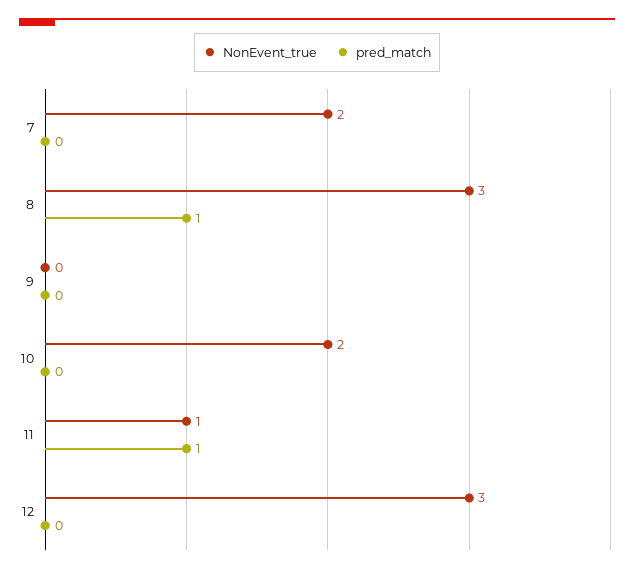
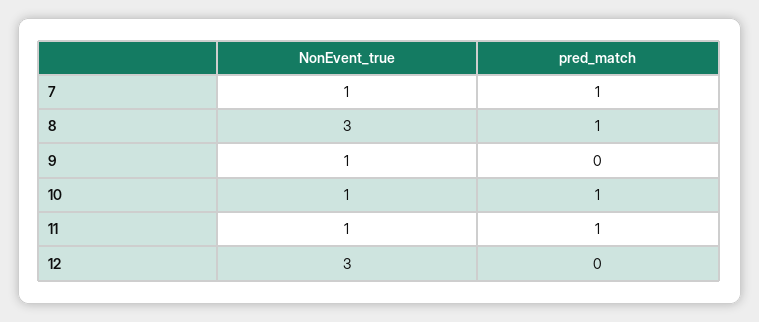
  {
    "NonEvent_true": {
-     "7": 2,
+     "7": 1,
      "8": 3,
-     "9": 0,
+     "9": 1,
-     "10": 2,
+     "10": 1,
      "11": 1,
      "12": 3
    },
    "pred_match": {
-     "7": 0,
+     "7": 1,
      "8": 1,
      "9": 0,
-     "10": 0,
+     "10": 1,
      "11": 1,
      "12": 0
    }
  }

